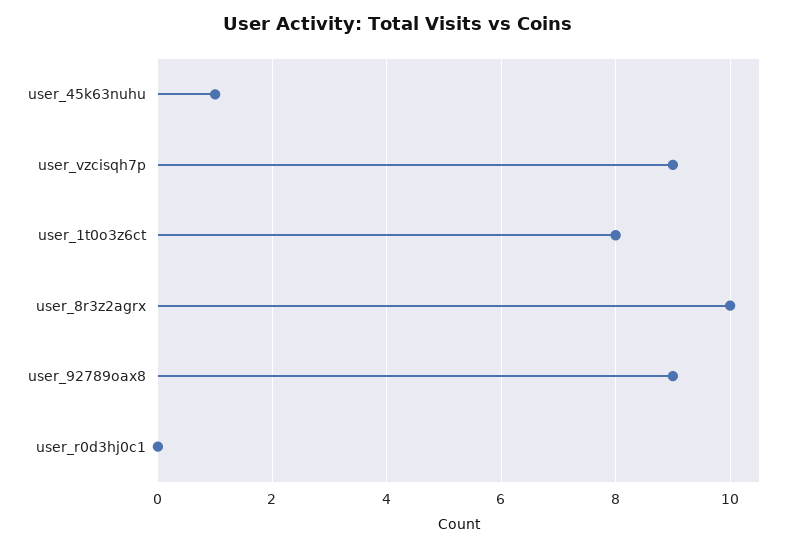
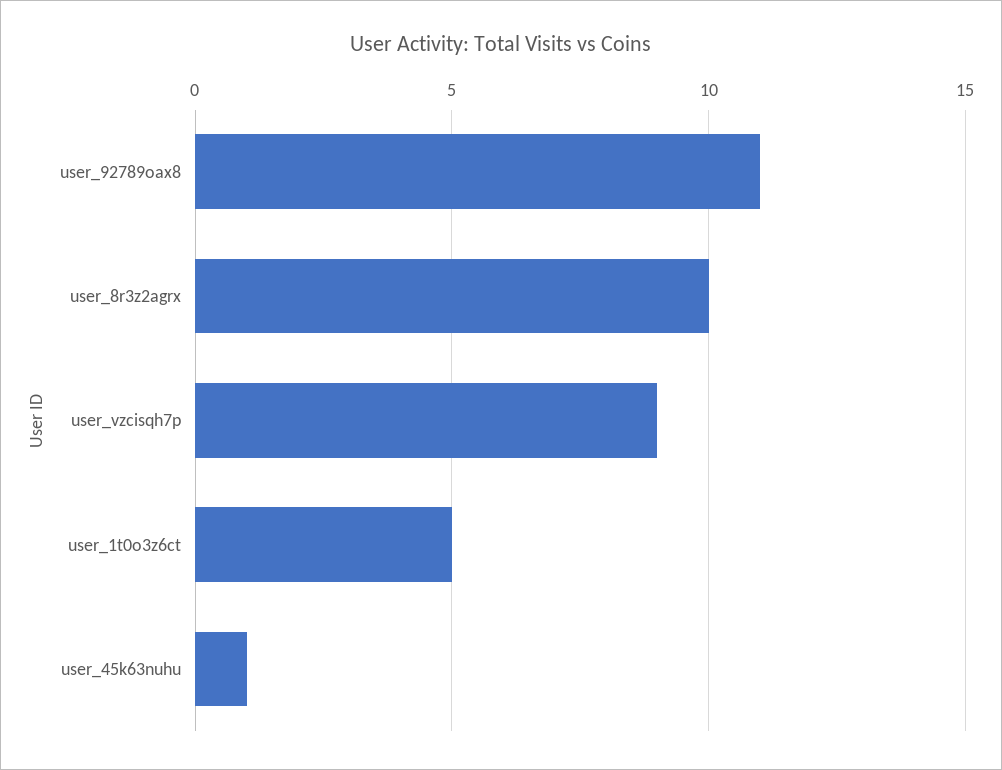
  {
    "user_45k63nuhu": 1,
    "user_vzcisqh7p": 9,
-   "user_1t0o3z6ct": 8,
+   "user_1t0o3z6ct": 5,
    "user_8r3z2agrx": 10,
-   "user_92789oax8": 9,
+   "user_92789oax8": 11
-   "user_r0d3hj0c1": 0
  }

